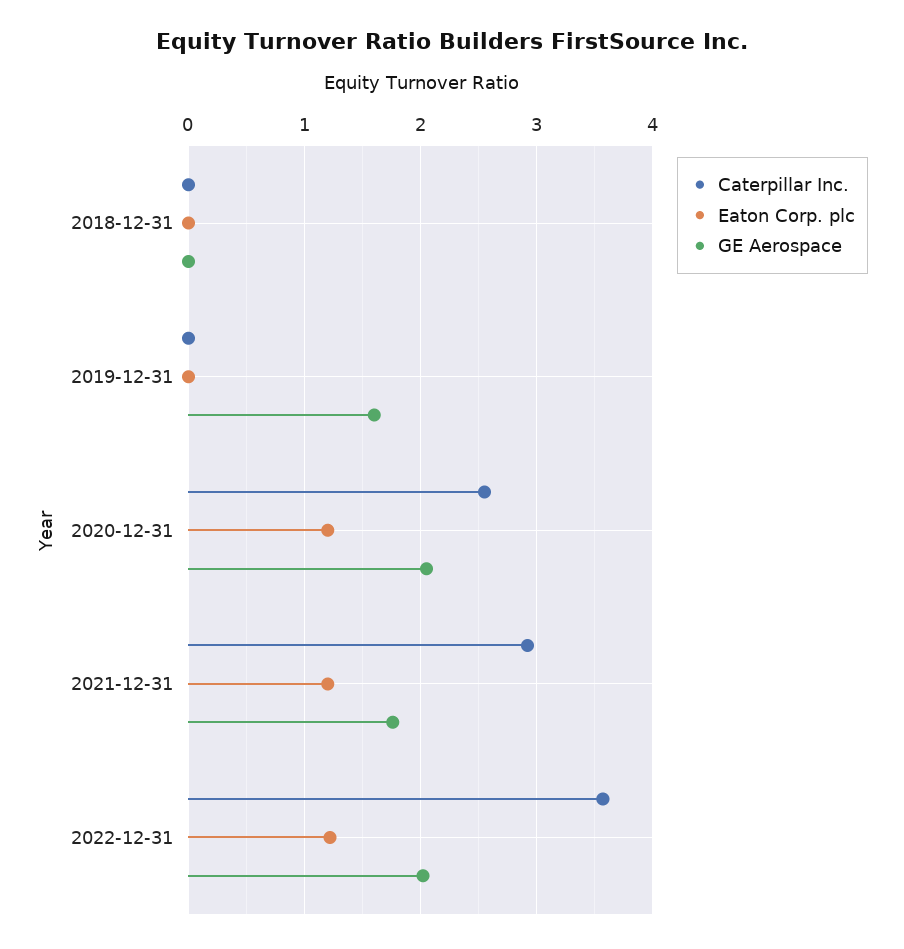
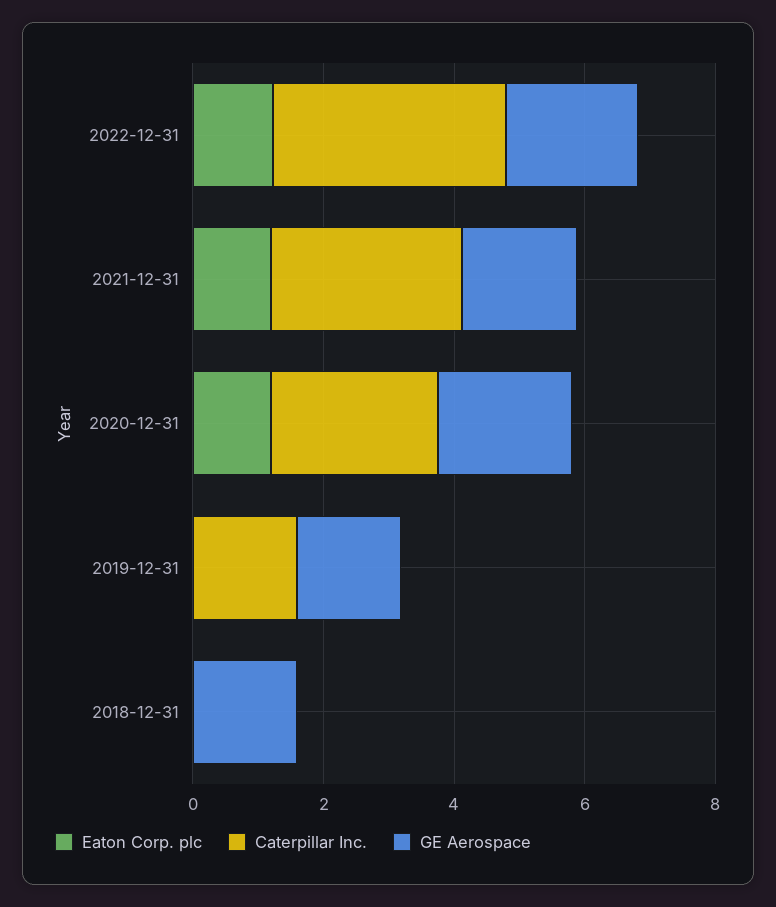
  {
    "Caterpillar Inc.": {
      "2018-12-31": 0,
-     "2019-12-31": 0,
+     "2019-12-31": 1.5,
      "2020-12-31": 2.6,
      "2021-12-31": 2.9,
      "2022-12-31": 3.6
    },
    "Eaton Corp. plc": {
      "2018-12-31": 0,
      "2019-12-31": 0,
      "2020-12-31": 1.2,
      "2021-12-31": 1.2,
      "2022-12-31": 1.2
    },
    "GE Aerospace": {
-     "2018-12-31": 0,
+     "2018-12-31": 1.5,
      "2019-12-31": 1.6,
      "2020-12-31": 2.1,
      "2021-12-31": 1.8,
      "2022-12-31": 2
    }
  }

